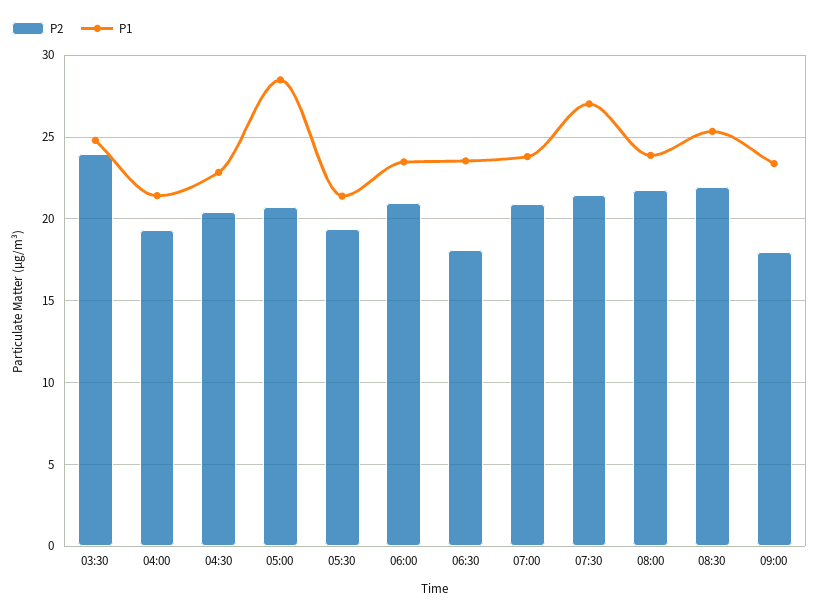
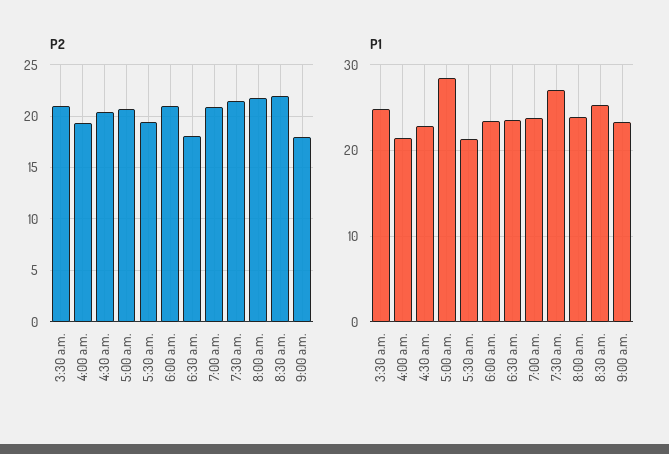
  {
    "P2": {
-     "03:30": 24,
+     "03:30": 21,
      "04:00": 19.5,
      "04:30": 20.5,
      "05:00": 20.5,
      "05:30": 19.5,
      "06:00": 21,
      "06:30": 18,
      "07:00": 21,
      "07:30": 21.5,
      "08:00": 22,
      "08:30": 22,
      "09:00": 18
    },
    "P1": {
      "03:30": 25,
      "04:00": 21.5,
      "04:30": 23,
      "05:00": 28.5,
      "05:30": 21.5,
      "06:00": 23.5,
      "06:30": 23.5,
      "07:00": 24,
      "07:30": 27,
      "08:00": 24,
      "08:30": 25.5,
      "09:00": 23.5
    }
  }

